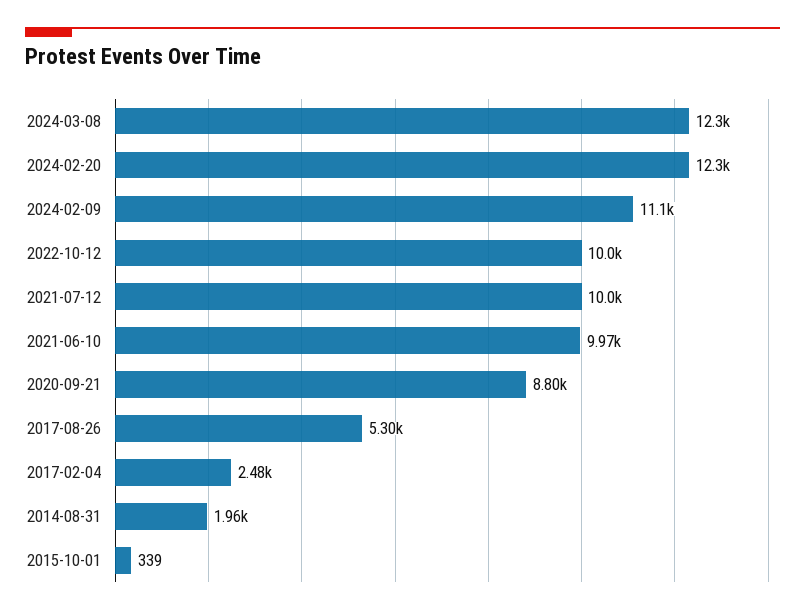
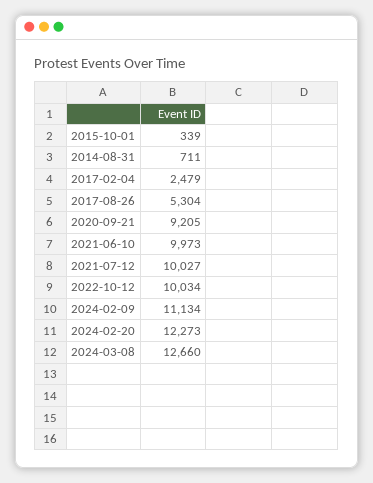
  {
-   "2024-03-08": 12300,
+   "2024-03-08": 12660,
    "2024-02-20": 12273,
    "2024-02-09": 11134,
    "2022-10-12": 10034,
    "2021-07-12": 10027,
    "2021-06-10": 9973,
-   "2020-09-21": 8800,
+   "2020-09-21": 9205,
    "2017-08-26": 5304,
    "2017-02-04": 2479,
-   "2014-08-31": 1960,
+   "2014-08-31": 711,
    "2015-10-01": 339
  }

